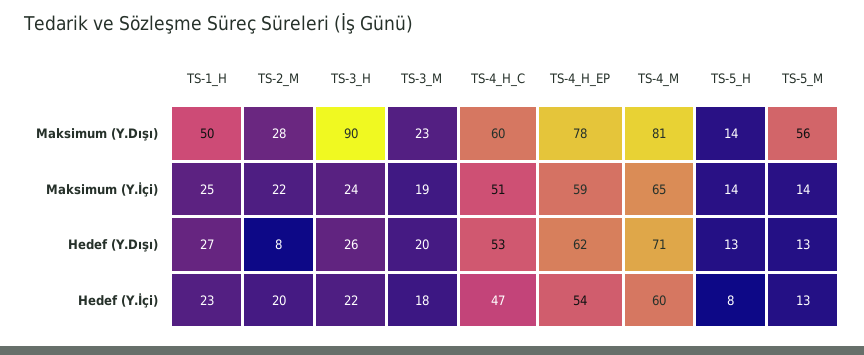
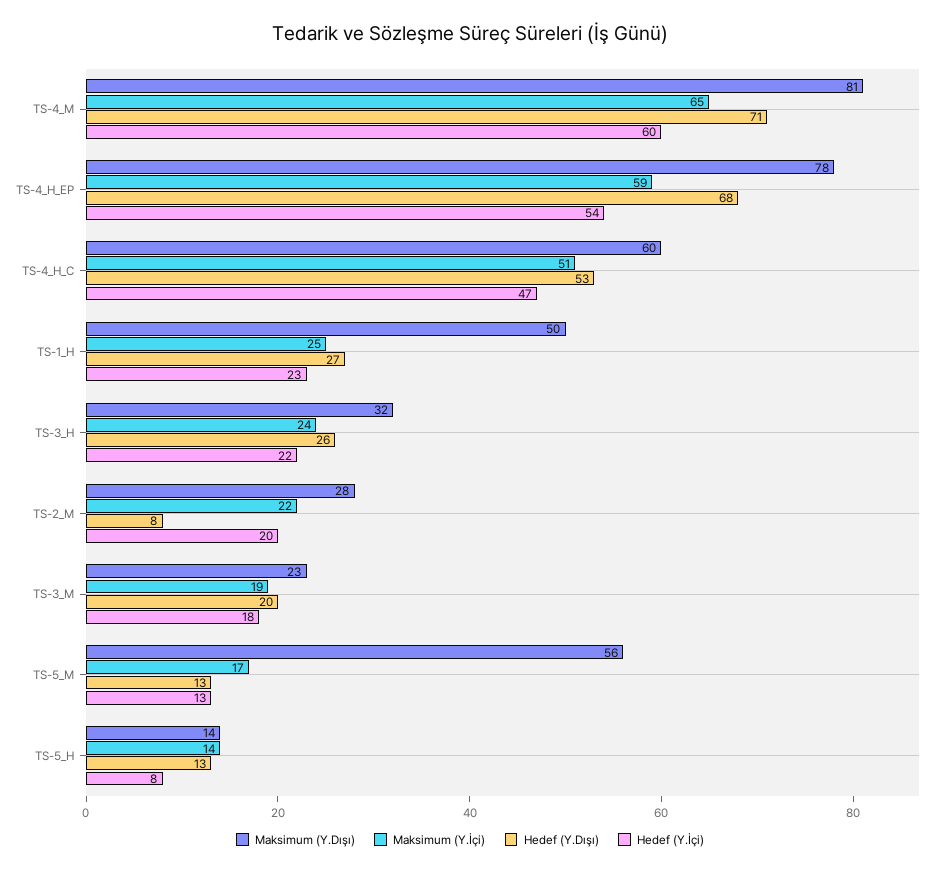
  {
    "Maksimum (Y.Dışı)": {
      "TS-1_H": 50,
      "TS-2_M": 28,
-     "TS-3_H": 90,
+     "TS-3_H": 32,
      "TS-3_M": 23,
      "TS-4_H_C": 60,
      "TS-4_H_EP": 78,
      "TS-4_M": 81,
      "TS-5_H": 14,
      "TS-5_M": 56
    },
    "Maksimum (Y.İçi)": {
      "TS-1_H": 25,
      "TS-2_M": 22,
      "TS-3_H": 24,
      "TS-3_M": 19,
      "TS-4_H_C": 51,
      "TS-4_H_EP": 59,
      "TS-4_M": 65,
      "TS-5_H": 14,
-     "TS-5_M": 14
+     "TS-5_M": 17
    },
    "Hedef (Y.Dışı)": {
      "TS-1_H": 27,
      "TS-2_M": 8,
      "TS-3_H": 26,
      "TS-3_M": 20,
      "TS-4_H_C": 53,
-     "TS-4_H_EP": 62,
+     "TS-4_H_EP": 68,
      "TS-4_M": 71,
      "TS-5_H": 13,
      "TS-5_M": 13
    },
    "Hedef (Y.İçi)": {
      "TS-1_H": 23,
      "TS-2_M": 20,
      "TS-3_H": 22,
      "TS-3_M": 18,
      "TS-4_H_C": 47,
      "TS-4_H_EP": 54,
      "TS-4_M": 60,
      "TS-5_H": 8,
      "TS-5_M": 13
    }
  }

